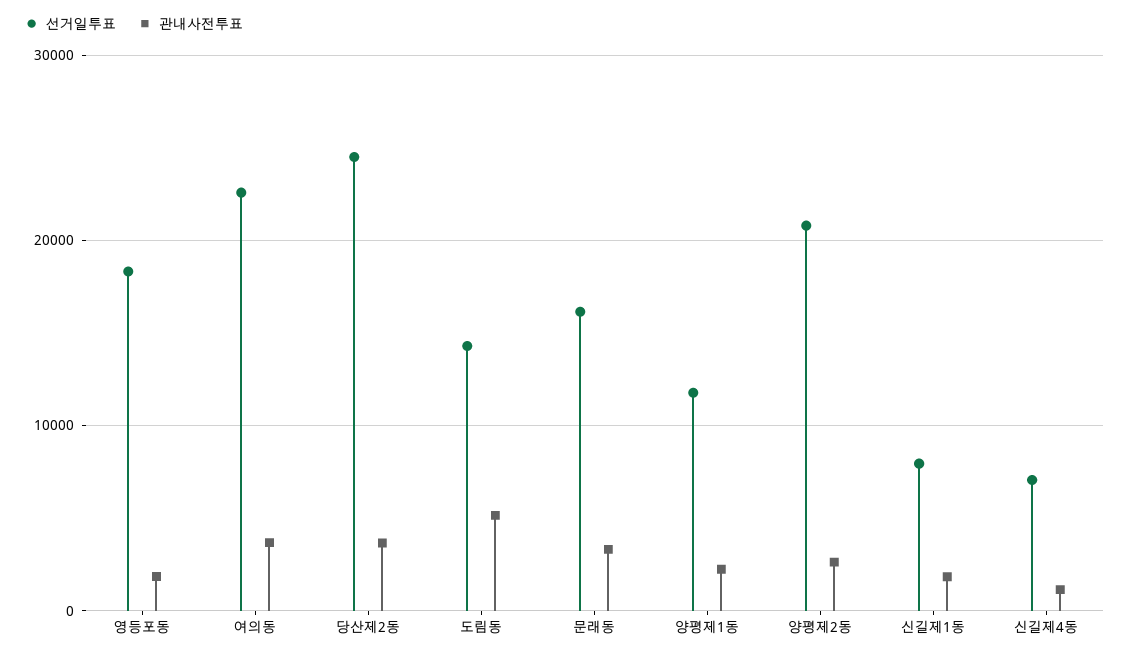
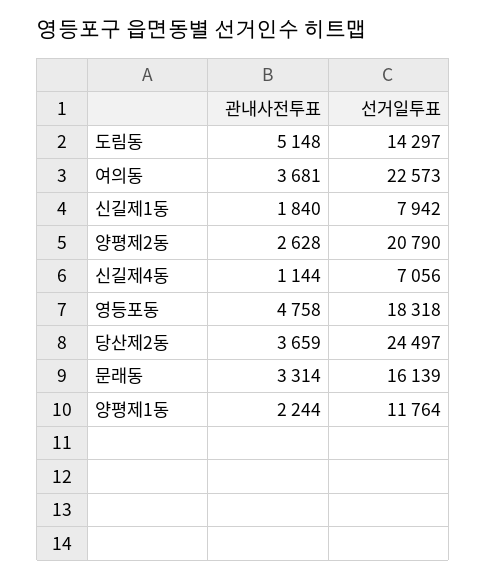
  {
    "선거일투표": {
      "영등포동": 18318,
      "여의동": 22573,
      "당산제2동": 24497,
      "도림동": 14297,
      "문래동": 16139,
      "양평제1동": 11764,
      "양평제2동": 20790,
      "신길제1동": 7942,
      "신길제4동": 7056
    },
    "관내사전투표": {
-     "영등포동": 2000,
+     "영등포동": 4758,
      "여의동": 3681,
      "당산제2동": 3659,
      "도림동": 5148,
      "문래동": 3314,
      "양평제1동": 2244,
      "양평제2동": 2628,
      "신길제1동": 1840,
      "신길제4동": 1144
    }
  }

